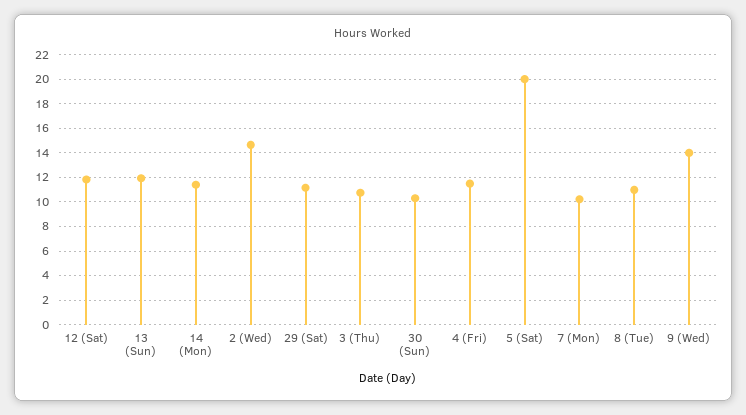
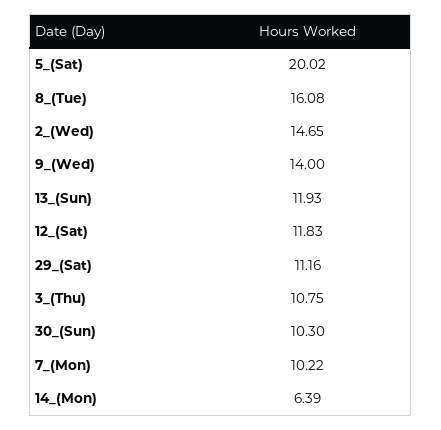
  {
    "12 (Sat)": 11.83,
    "13 (Sun)": 11.93,
-   "14 (Mon)": 11.5,
+   "14 (Mon)": 6.39,
    "2 (Wed)": 14.65,
    "29 (Sat)": 11.16,
    "3 (Thu)": 10.75,
    "30 (Sun)": 10.3,
-   "4 (Fri)": 11.5,
    "5 (Sat)": 20.02,
    "7 (Mon)": 10.22,
-   "8 (Tue)": 11,
+   "8 (Tue)": 16.08,
    "9 (Wed)": 14
  }

